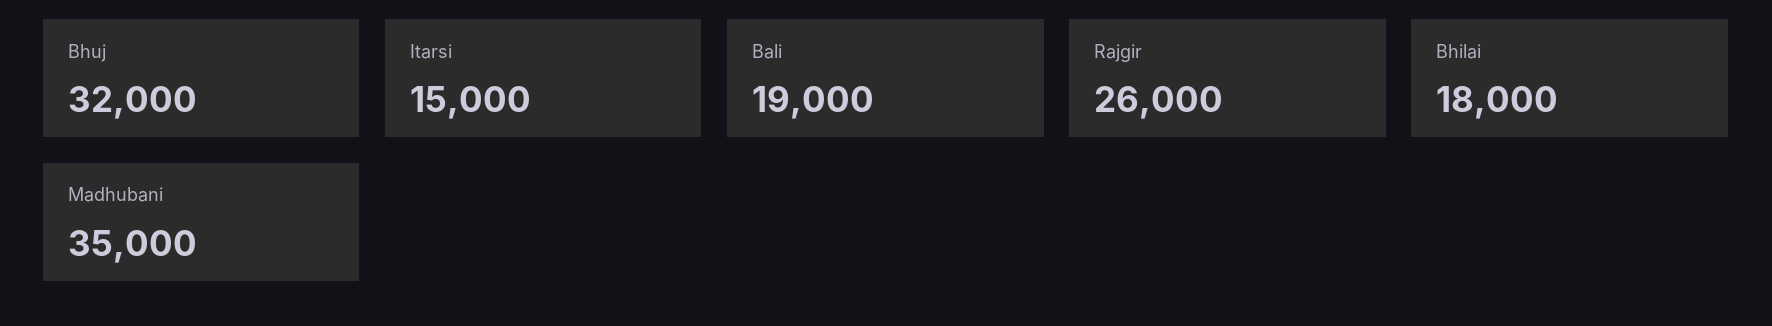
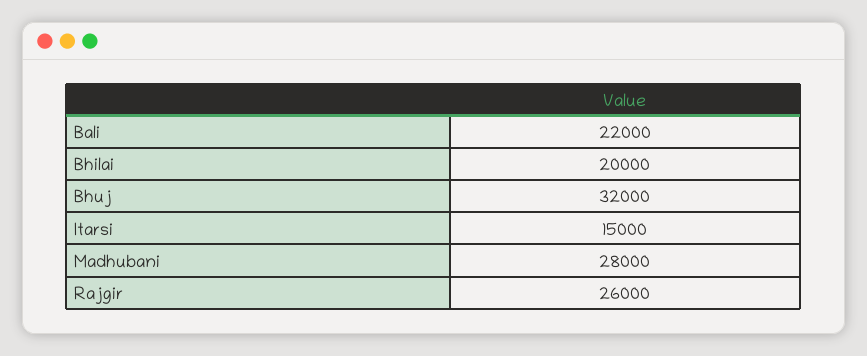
  {
    "Bhuj": 32000,
    "Itarsi": 15000,
-   "Bali": 19000,
+   "Bali": 22000,
    "Rajgir": 26000,
-   "Bhilai": 18000,
+   "Bhilai": 20000,
-   "Madhubani": 35000
+   "Madhubani": 28000
  }

